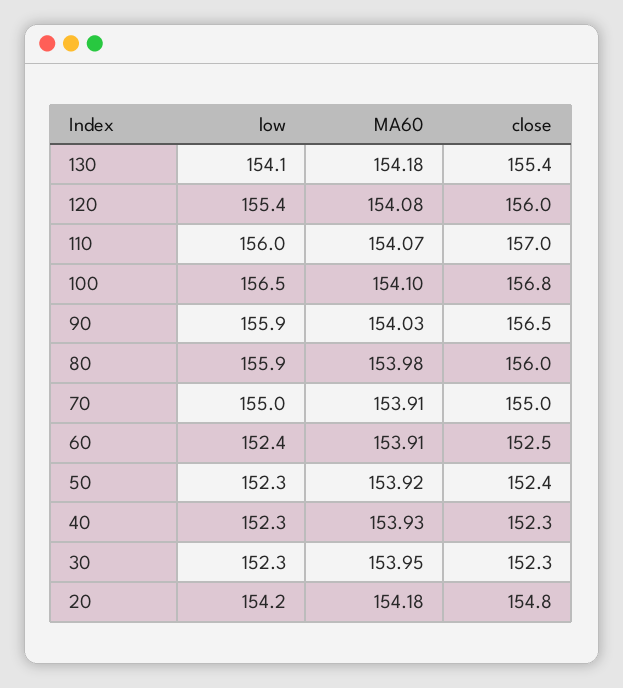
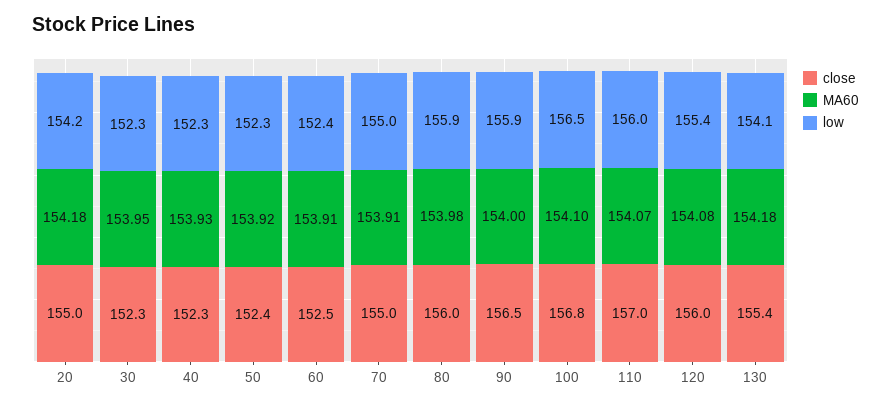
  {
    "low": {
      "130": 154.1,
      "120": 155.4,
      "110": 156,
      "100": 156.5,
      "90": 155.9,
      "80": 155.9,
      "70": 155,
      "60": 152.4,
      "50": 152.3,
      "40": 152.3,
      "30": 152.3,
      "20": 154.2
    },
    "MA60": {
      "130": 154.18,
      "120": 154.08,
      "110": 154.07,
      "100": 154.1,
-     "90": 154.03,
+     "90": 154,
      "80": 153.98,
      "70": 153.91,
      "60": 153.91,
      "50": 153.92,
      "40": 153.93,
      "30": 153.95,
      "20": 154.18
    },
    "close": {
      "130": 155.4,
      "120": 156,
      "110": 157,
      "100": 156.8,
      "90": 156.5,
      "80": 156,
      "70": 155,
      "60": 152.5,
      "50": 152.4,
      "40": 152.3,
      "30": 152.3,
-     "20": 154.8
+     "20": 155
    }
  }

